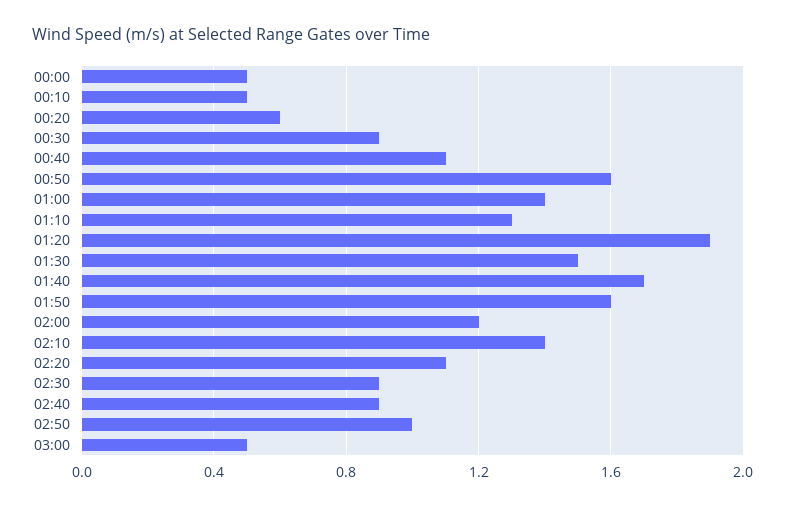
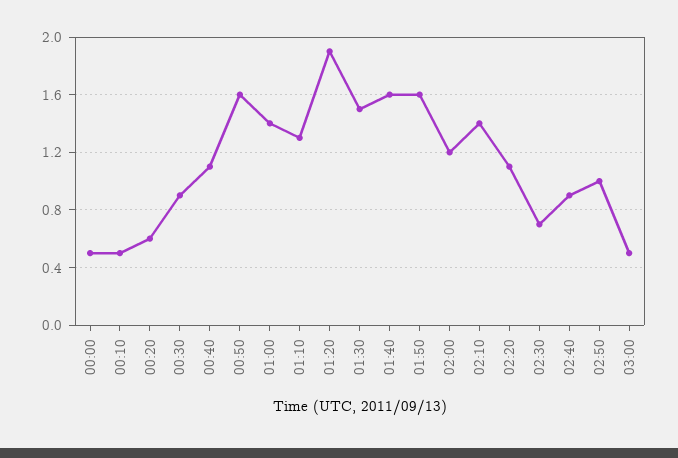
  {
    "00:00": 0.5,
    "00:10": 0.5,
    "00:20": 0.6,
    "00:30": 0.9,
    "00:40": 1.1,
    "00:50": 1.6,
    "01:00": 1.4,
    "01:10": 1.3,
    "01:20": 1.9,
    "01:30": 1.5,
-   "01:40": 1.7,
+   "01:40": 1.6,
    "01:50": 1.6,
    "02:00": 1.2,
    "02:10": 1.4,
    "02:20": 1.1,
-   "02:30": 0.9,
+   "02:30": 0.7,
    "02:40": 0.9,
    "02:50": 1,
    "03:00": 0.5
  }

